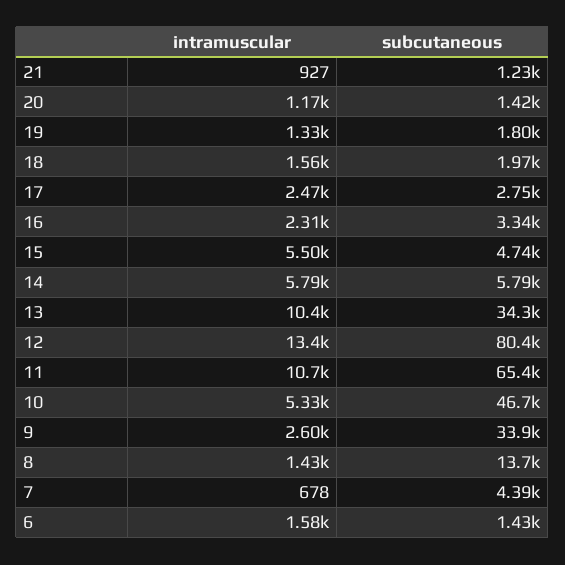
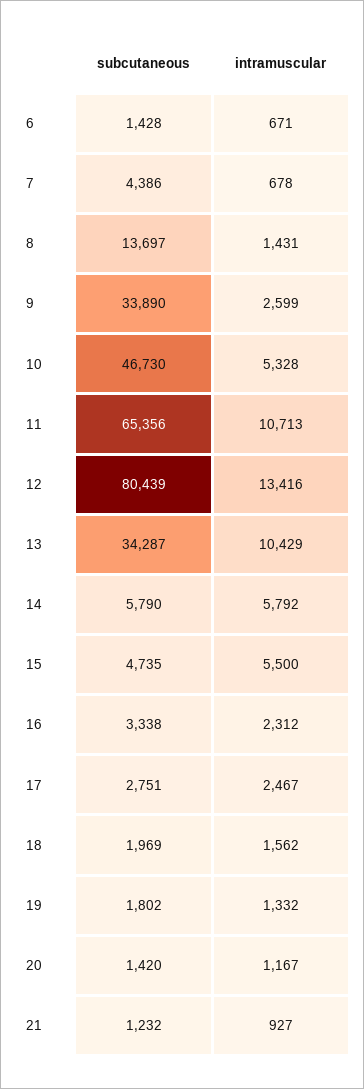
  {
    "intramuscular": {
      "21": 927,
      "20": 1167,
      "19": 1332,
      "18": 1562,
      "17": 2467,
      "16": 2312,
      "15": 5500,
      "14": 5792,
      "13": 10429,
      "12": 13416,
      "11": 10713,
      "10": 5328,
      "9": 2599,
      "8": 1431,
      "7": 678,
-     "6": 1580
+     "6": 671
    },
    "subcutaneous": {
      "21": 1232,
      "20": 1420,
      "19": 1802,
      "18": 1969,
      "17": 2751,
      "16": 3338,
      "15": 4735,
      "14": 5790,
      "13": 34287,
      "12": 80439,
      "11": 65356,
      "10": 46730,
      "9": 33890,
      "8": 13697,
      "7": 4386,
      "6": 1428
    }
  }

